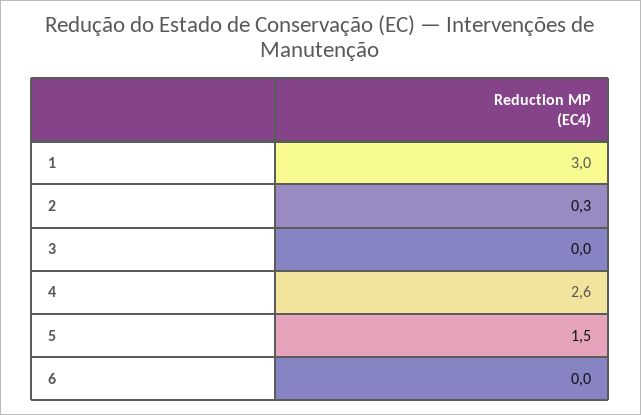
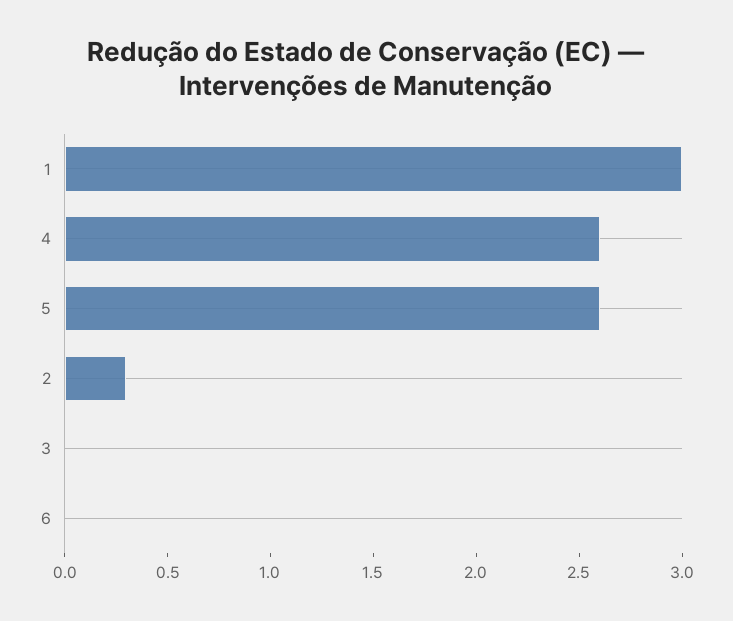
  {
    "1": 3,
    "2": 0.3,
    "3": 0,
    "4": 2.6,
-   "5": 1.5,
+   "5": 2.6,
    "6": 0
  }

